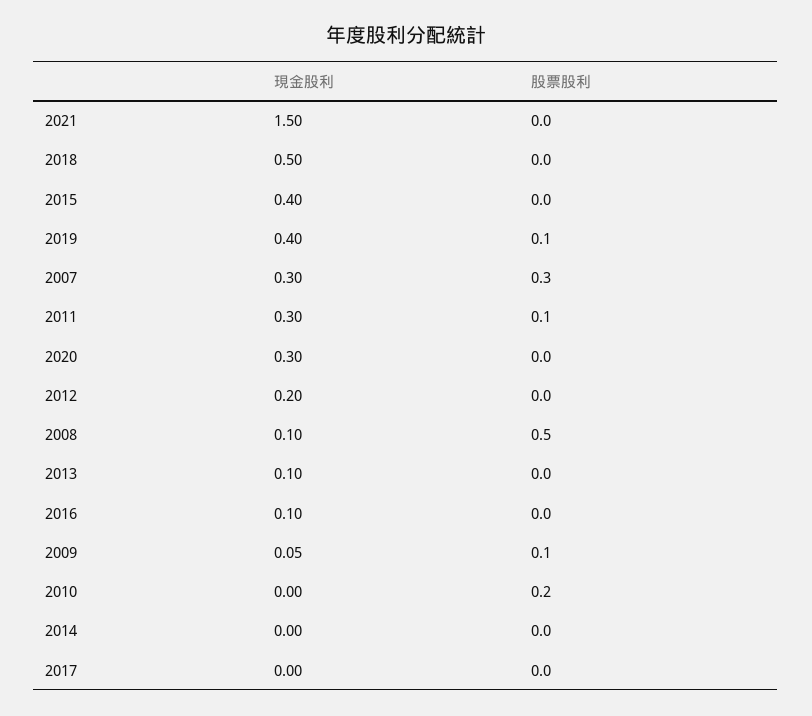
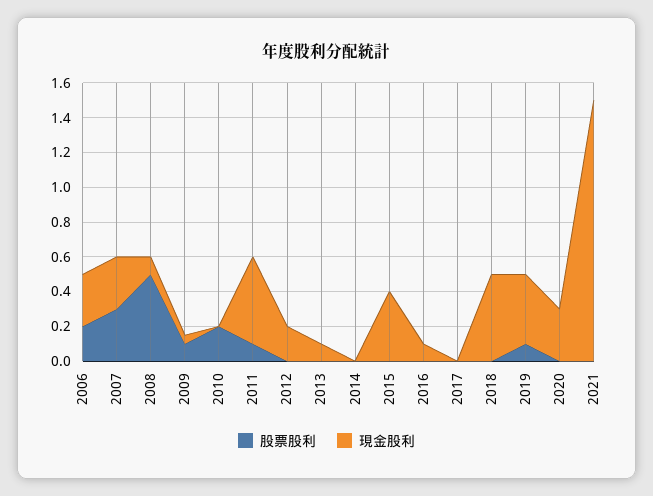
  {
    "現金股利": {
      "2021": 1.5,
      "2018": 0.5,
      "2015": 0.4,
      "2019": 0.4,
      "2007": 0.3,
-     "2011": 0.3,
+     "2011": 0.5,
      "2020": 0.3,
      "2012": 0.2,
      "2008": 0.1,
      "2013": 0.1,
      "2016": 0.1,
      "2009": 0.05,
      "2010": 0,
      "2014": 0,
-     "2017": 0
+     "2017": 0,
+     "2006": 0.3
    },
    "股票股利": {
      "2021": 0,
      "2018": 0,
      "2015": 0,
      "2019": 0.1,
      "2007": 0.3,
      "2011": 0.1,
      "2020": 0,
      "2012": 0,
      "2008": 0.5,
      "2013": 0,
      "2016": 0,
      "2009": 0.1,
      "2010": 0.2,
      "2014": 0,
-     "2017": 0
+     "2017": 0,
+     "2006": 0.2
    }
  }

